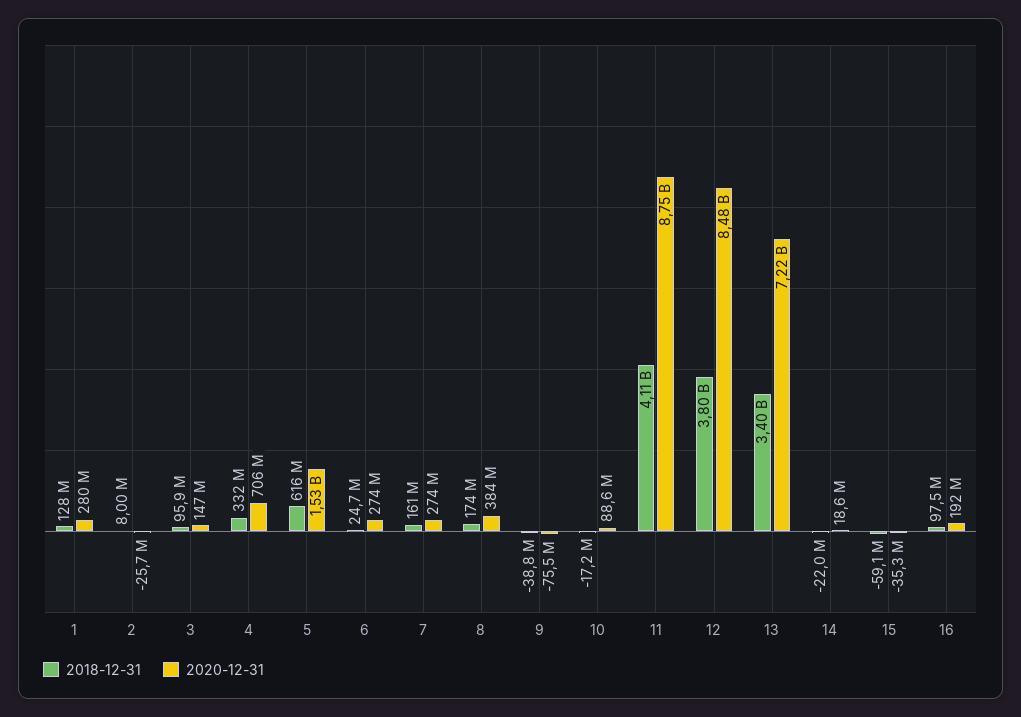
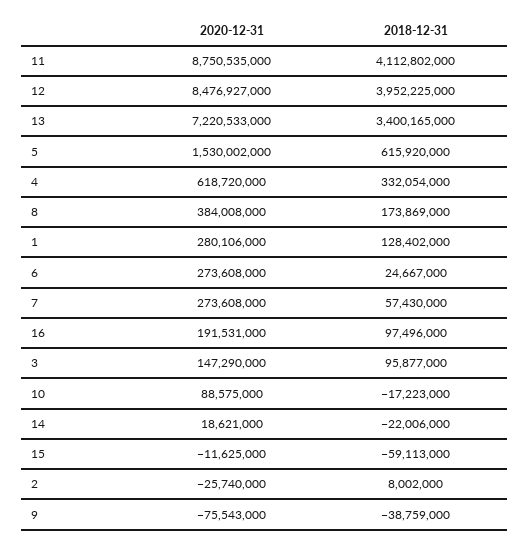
  {
    "2018-12-31": {
      "1": 128402000,
      "2": 8002000,
      "3": 95877000,
      "4": 332054000,
      "5": 615920000,
      "6": 24667000,
-     "7": 161000000,
+     "7": 57430000,
      "8": 173869000,
      "9": -38759000,
      "10": -17223000,
      "11": 4112802000,
-     "12": 3800000000,
+     "12": 3952225000,
      "13": 3400165000,
      "14": -22006000,
      "15": -59113000,
      "16": 97496000
    },
    "2020-12-31": {
      "1": 280106000,
      "2": -25740000,
      "3": 147290000,
-     "4": 706000000,
+     "4": 618720000,
      "5": 1530002000,
      "6": 273608000,
      "7": 273608000,
      "8": 384008000,
      "9": -75543000,
      "10": 88575000,
      "11": 8750535000,
      "12": 8476927000,
      "13": 7220533000,
      "14": 18621000,
-     "15": -35300000,
+     "15": -11625000,
      "16": 191531000
    }
  }

